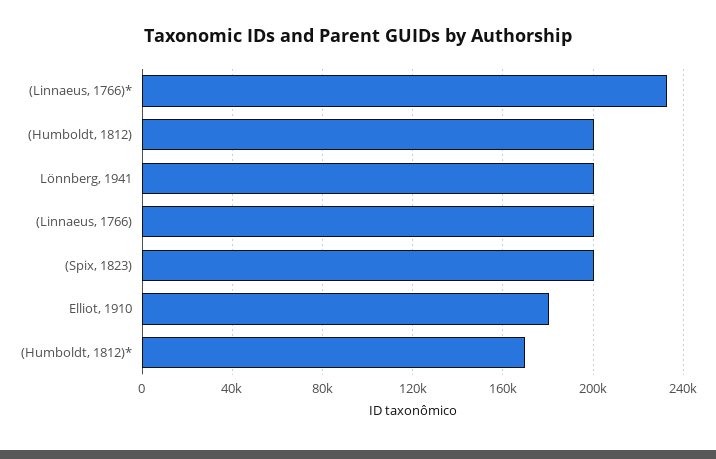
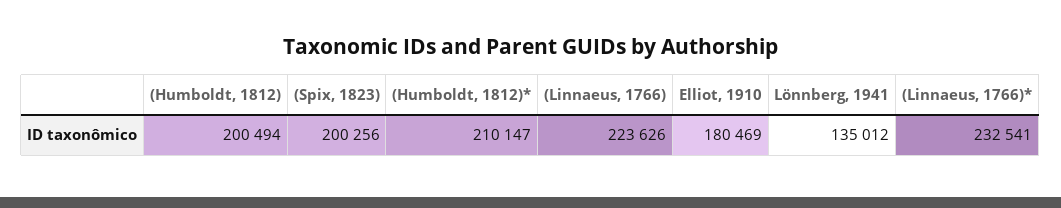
  {
    "(Linnaeus, 1766)*": 232541,
    "(Humboldt, 1812)": 200494,
-   "Lönnberg, 1941": 200000,
+   "Lönnberg, 1941": 135012,
-   "(Linnaeus, 1766)": 200000,
+   "(Linnaeus, 1766)": 223626,
    "(Spix, 1823)": 200256,
    "Elliot, 1910": 180469,
-   "(Humboldt, 1812)*": 170000
+   "(Humboldt, 1812)*": 210147
  }

